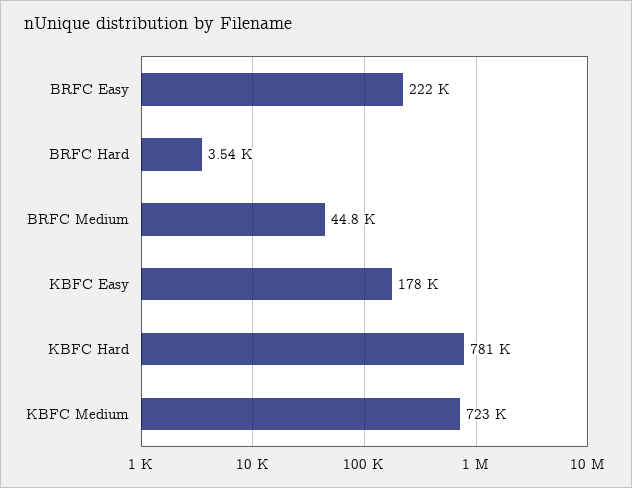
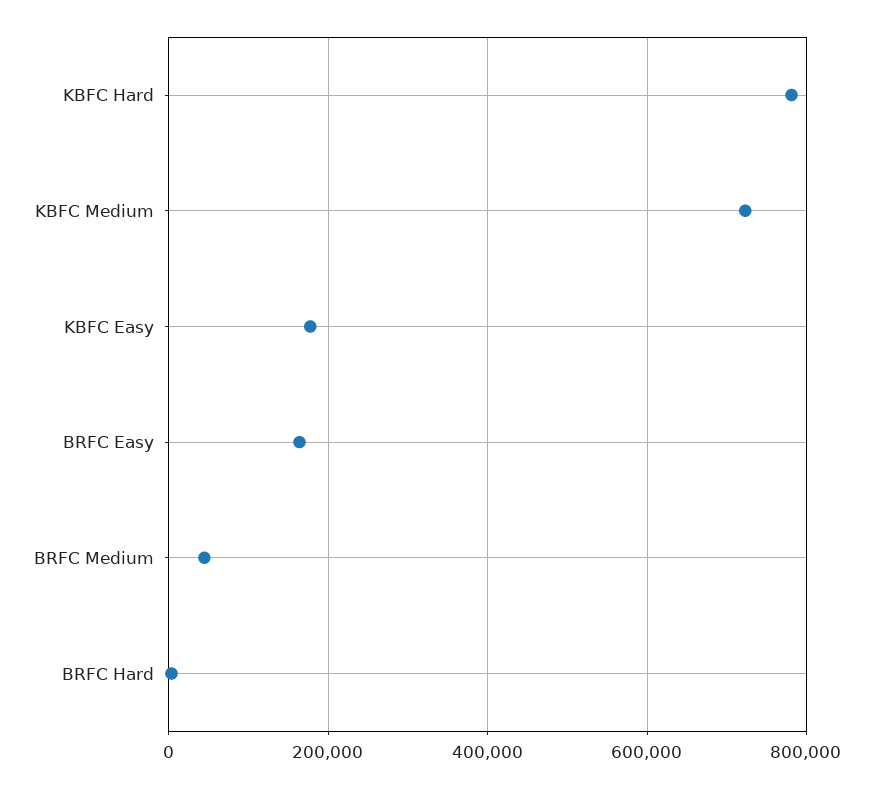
  {
-   "BRFC Easy": 222000,
+   "BRFC Easy": 160000,
    "BRFC Hard": 3540,
    "BRFC Medium": 44800,
    "KBFC Easy": 178000,
    "KBFC Hard": 781000,
    "KBFC Medium": 723000
  }

